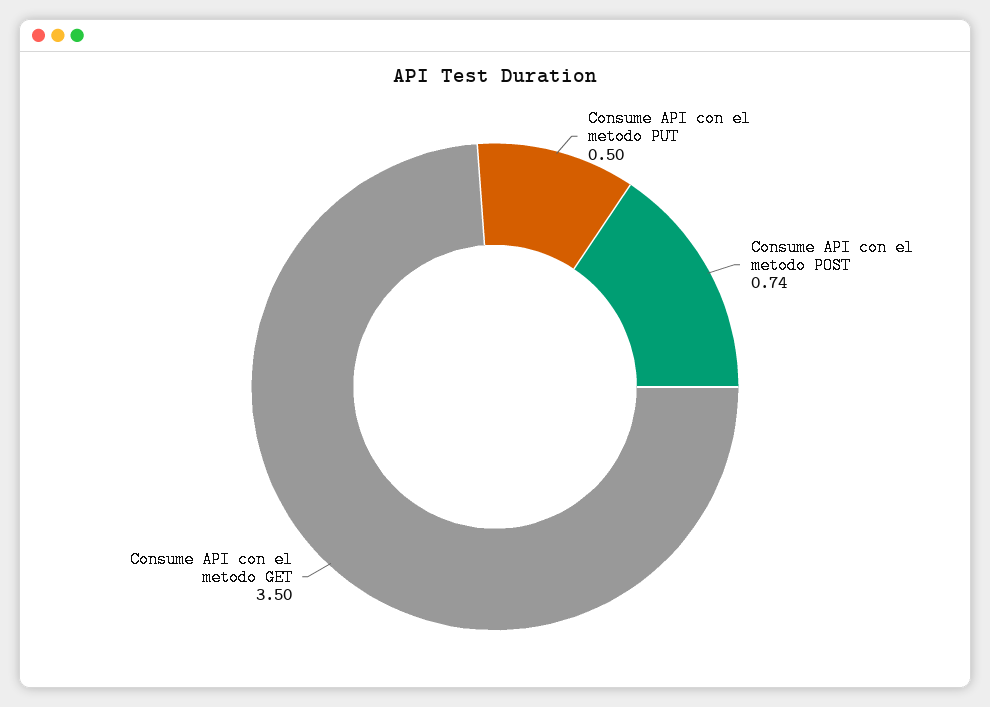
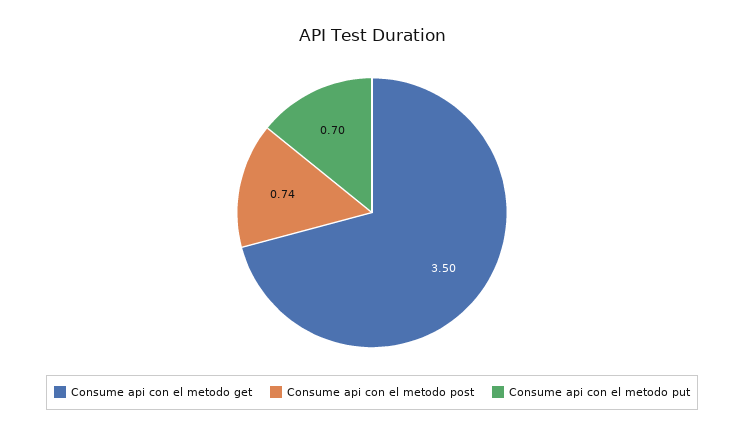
  {
-   "Consume API con el metodo PUT": 0.5,
+   "Consume API con el metodo PUT": 0.7,
    "Consume API con el metodo POST": 0.74,
    "Consume API con el metodo GET": 3.5
  }

